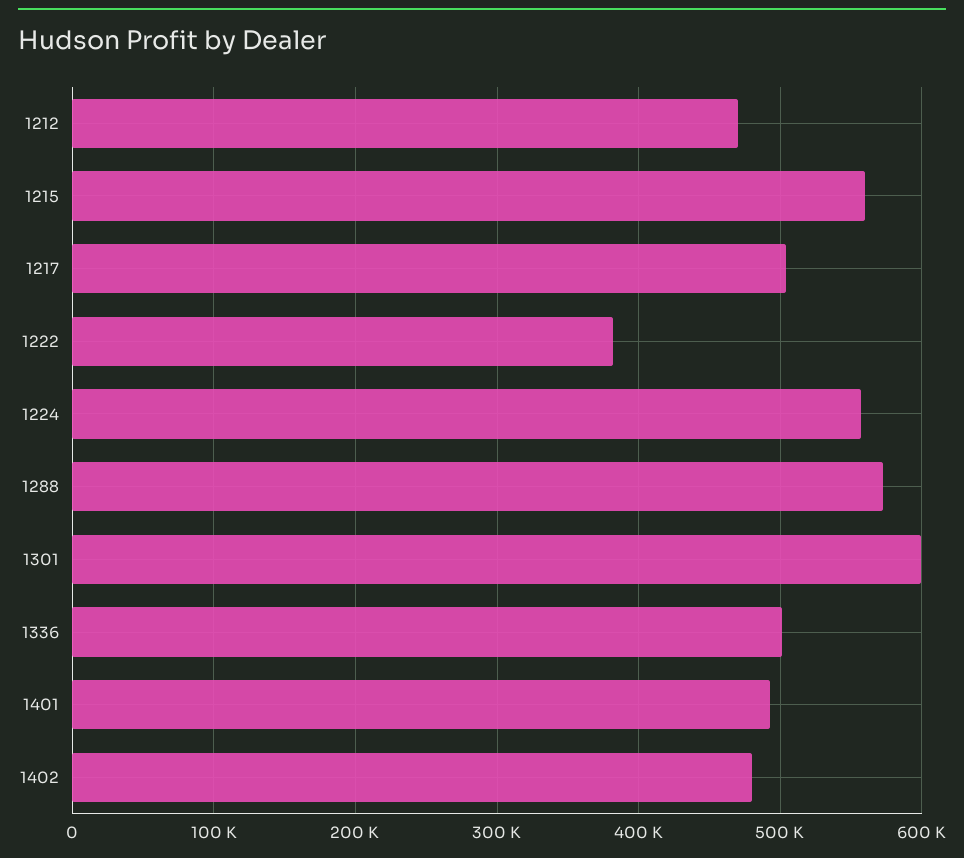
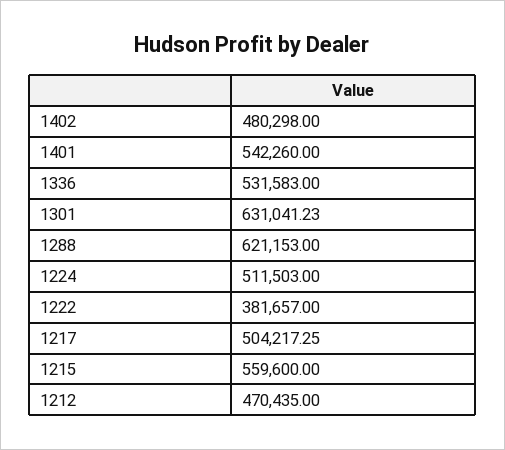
  {
    "1212": 470435,
    "1215": 559600,
    "1217": 504217.25,
    "1222": 381657,
-   "1224": 560000,
+   "1224": 511503,
-   "1288": 570000,
+   "1288": 621153,
-   "1301": 600000,
+   "1301": 631041.23,
-   "1336": 500000,
+   "1336": 531583,
-   "1401": 490000,
+   "1401": 542260,
    "1402": 480298
  }

